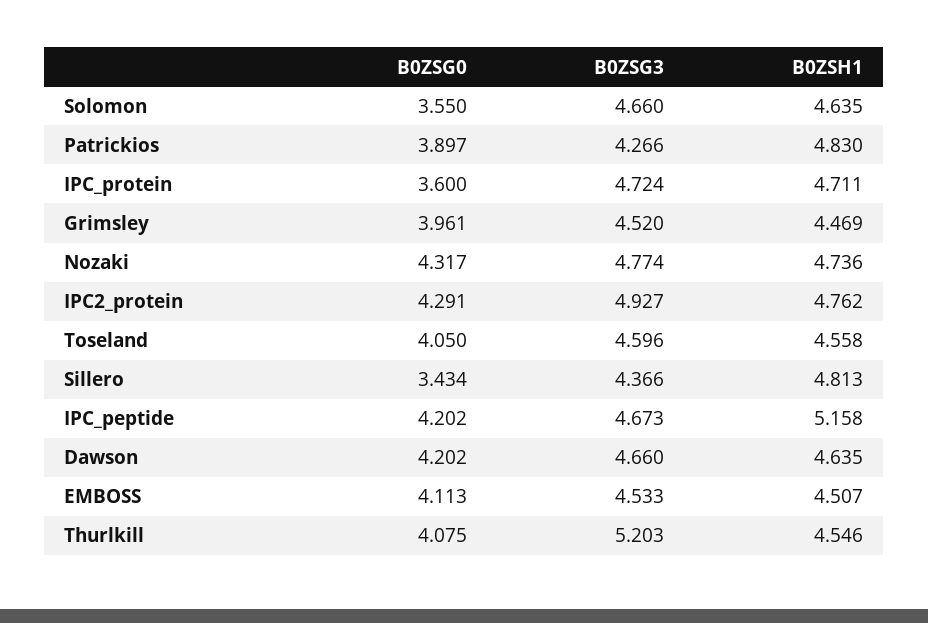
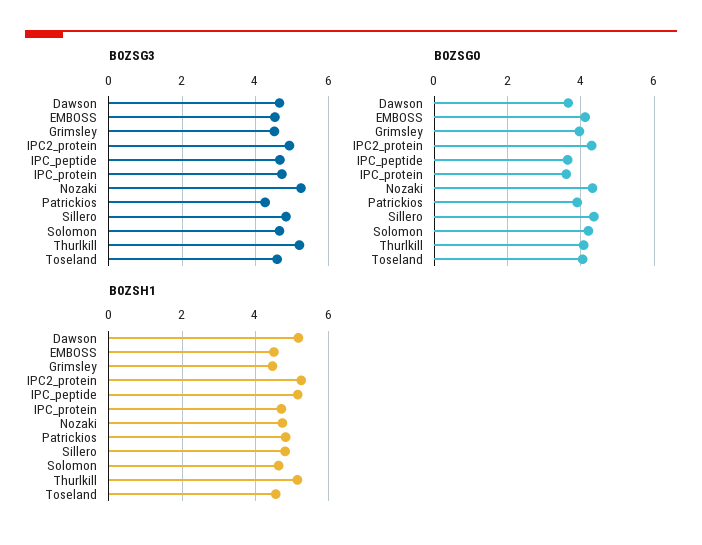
  {
    "B0ZSG0": {
-     "Solomon": 3.55,
+     "Solomon": 4.2,
      "Patrickios": 3.897,
      "IPC_protein": 3.6,
      "Grimsley": 3.961,
      "Nozaki": 4.317,
      "IPC2_protein": 4.291,
      "Toseland": 4.05,
-     "Sillero": 3.434,
+     "Sillero": 4.4,
-     "IPC_peptide": 4.202,
+     "IPC_peptide": 3.6,
-     "Dawson": 4.202,
+     "Dawson": 3.6,
      "EMBOSS": 4.113,
      "Thurlkill": 4.075
    },
    "B0ZSG3": {
      "Solomon": 4.66,
      "Patrickios": 4.266,
      "IPC_protein": 4.724,
      "Grimsley": 4.52,
-     "Nozaki": 4.774,
+     "Nozaki": 5.2,
      "IPC2_protein": 4.927,
      "Toseland": 4.596,
-     "Sillero": 4.366,
+     "Sillero": 4.8,
      "IPC_peptide": 4.673,
      "Dawson": 4.66,
      "EMBOSS": 4.533,
      "Thurlkill": 5.203
    },
    "B0ZSH1": {
      "Solomon": 4.635,
      "Patrickios": 4.83,
      "IPC_protein": 4.711,
      "Grimsley": 4.469,
      "Nozaki": 4.736,
-     "IPC2_protein": 4.762,
+     "IPC2_protein": 5.2,
      "Toseland": 4.558,
      "Sillero": 4.813,
      "IPC_peptide": 5.158,
-     "Dawson": 4.635,
+     "Dawson": 5.2,
      "EMBOSS": 4.507,
-     "Thurlkill": 4.546
+     "Thurlkill": 5.2
    }
  }

